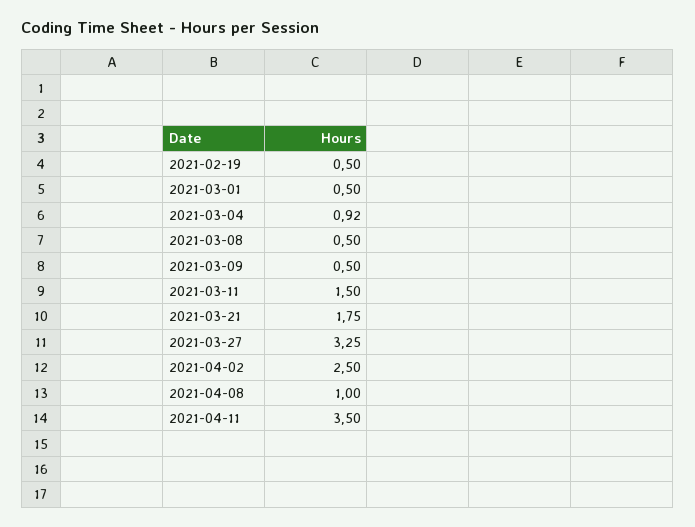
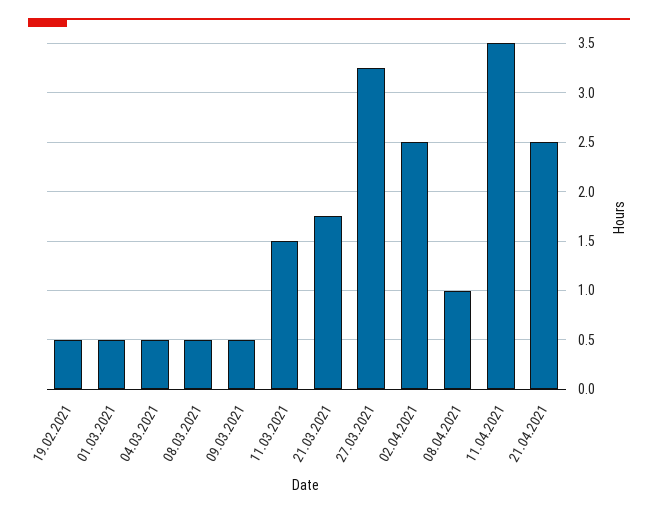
  {
    "2021-02-19": 0.5,
    "2021-03-01": 0.5,
-   "2021-03-04": 0.92,
+   "2021-03-04": 0.5,
    "2021-03-08": 0.5,
    "2021-03-09": 0.5,
    "2021-03-11": 1.5,
    "2021-03-21": 1.75,
    "2021-03-27": 3.25,
    "2021-04-02": 2.5,
    "2021-04-08": 1,
-   "2021-04-11": 3.5
+   "2021-04-11": 3.5,
+   "21.04.2021": 2.5
  }

